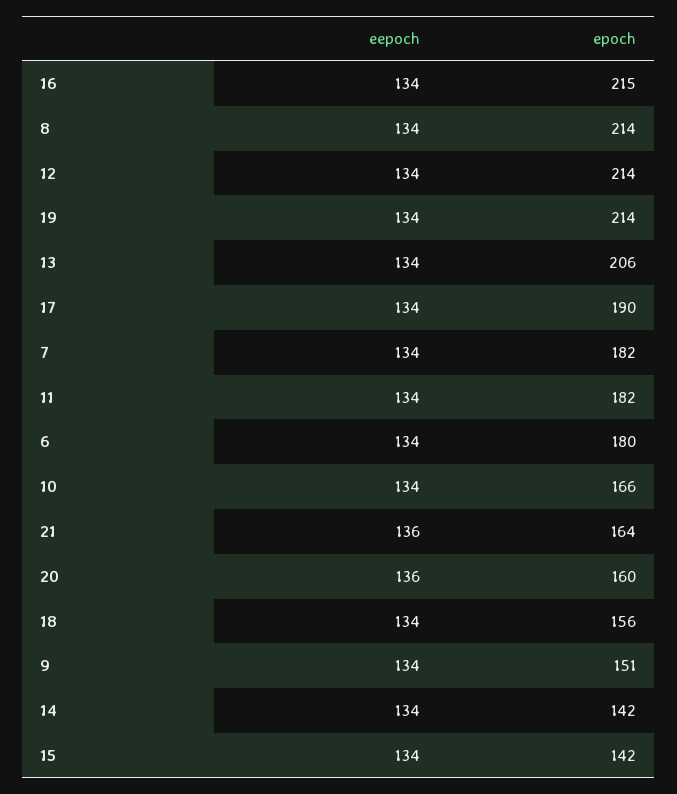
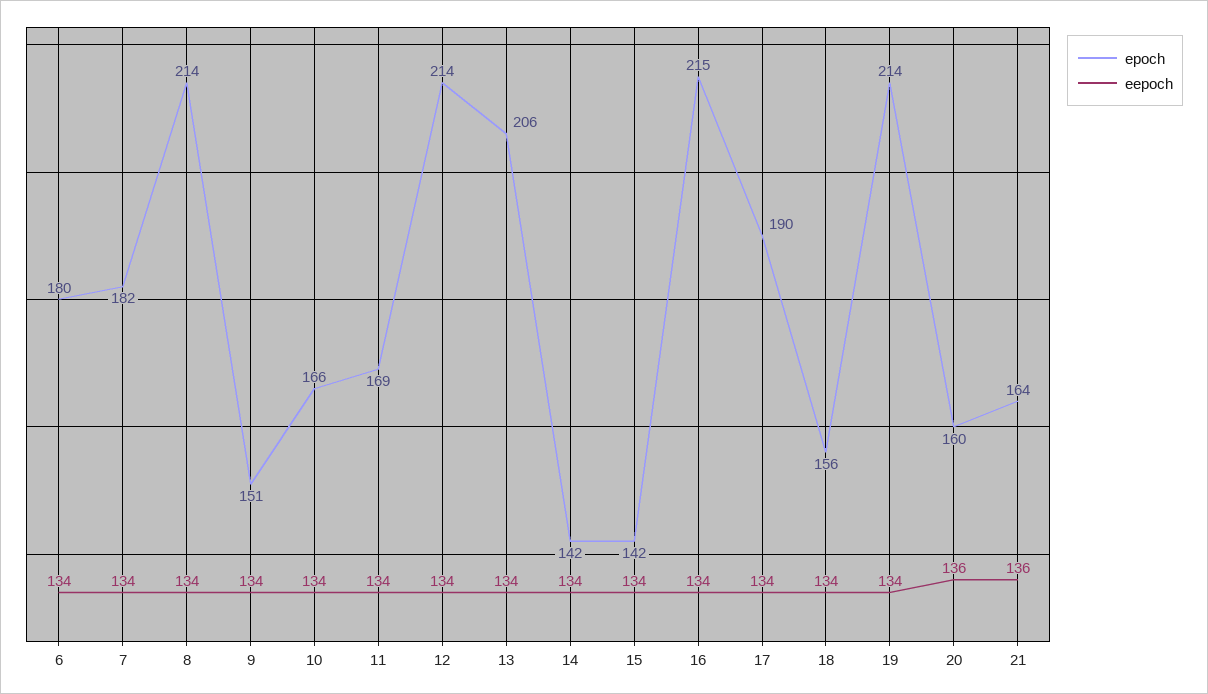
  {
    "eepoch": {
      "16": 134,
      "8": 134,
      "12": 134,
      "19": 134,
      "13": 134,
      "17": 134,
      "7": 134,
      "11": 134,
      "6": 134,
      "10": 134,
      "21": 136,
      "20": 136,
      "18": 134,
      "9": 134,
      "14": 134,
      "15": 134
    },
    "epoch": {
      "16": 215,
      "8": 214,
      "12": 214,
      "19": 214,
      "13": 206,
      "17": 190,
      "7": 182,
-     "11": 182,
+     "11": 169,
      "6": 180,
      "10": 166,
      "21": 164,
      "20": 160,
      "18": 156,
      "9": 151,
      "14": 142,
      "15": 142
    }
  }

